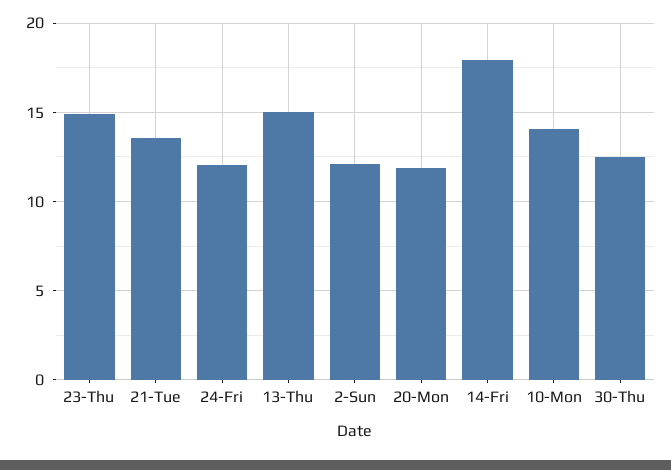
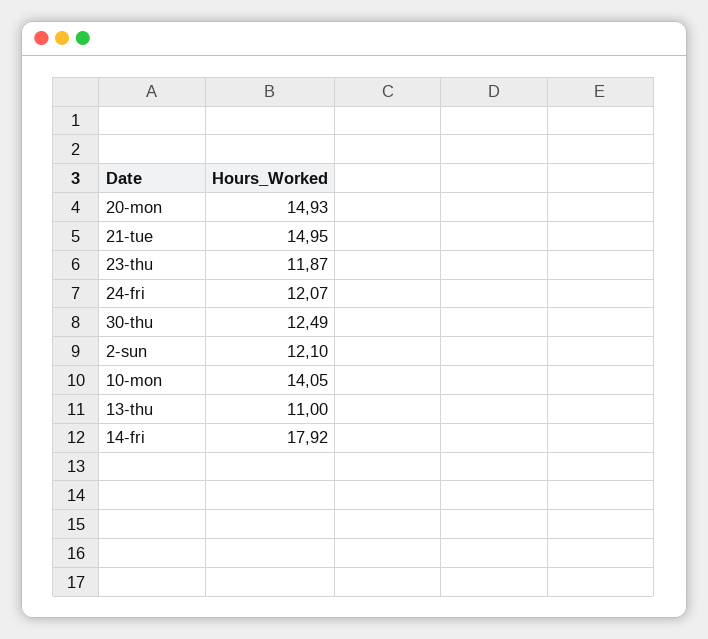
  {
-   "23-Thu": 15,
+   "23-Thu": 11.87,
-   "21-Tue": 13.5,
+   "21-Tue": 14.95,
    "24-Fri": 12.07,
-   "13-Thu": 15,
+   "13-Thu": 11,
    "2-Sun": 12.1,
-   "20-Mon": 12,
+   "20-Mon": 14.93,
    "14-Fri": 17.92,
    "10-Mon": 14.05,
    "30-Thu": 12.49
  }

